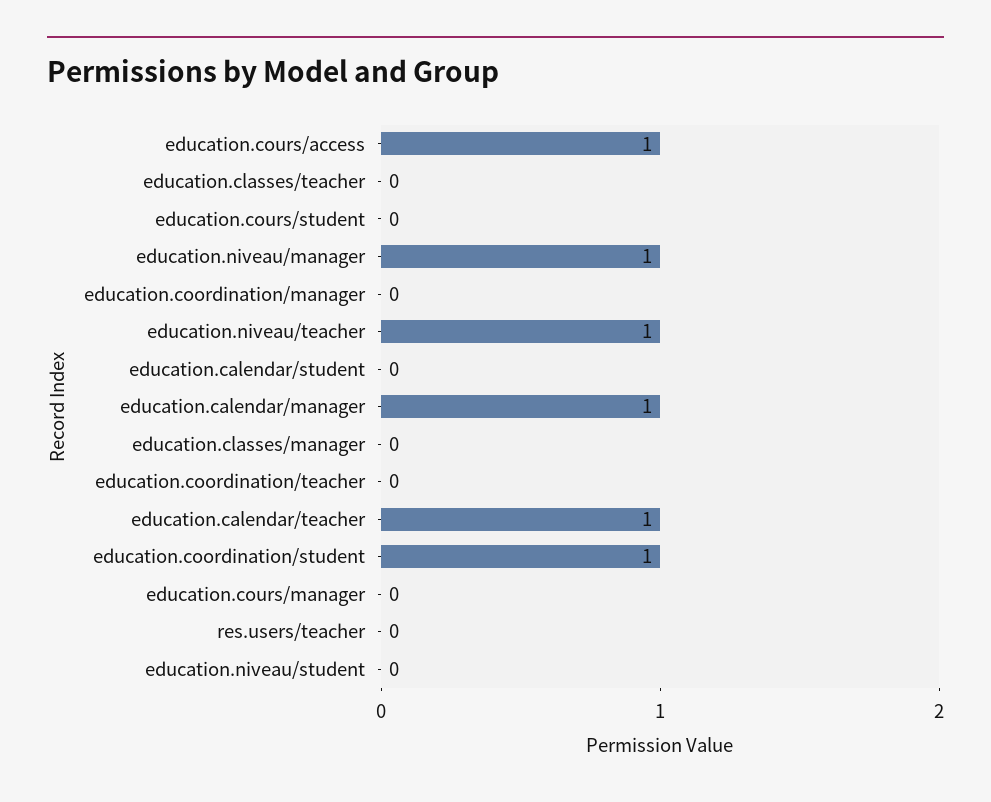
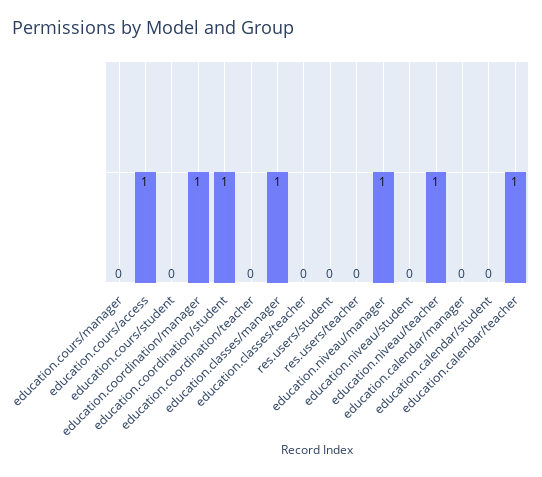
  {
    "education.cours/access": 1,
    "education.classes/teacher": 0,
    "education.cours/student": 0,
    "education.niveau/manager": 1,
-   "education.coordination/manager": 0,
+   "education.coordination/manager": 1,
    "education.niveau/teacher": 1,
    "education.calendar/student": 0,
-   "education.calendar/manager": 1,
+   "education.calendar/manager": 0,
-   "education.classes/manager": 0,
+   "education.classes/manager": 1,
    "education.coordination/teacher": 0,
    "education.calendar/teacher": 1,
    "education.coordination/student": 1,
    "education.cours/manager": 0,
    "res.users/teacher": 0,
-   "education.niveau/student": 0
+   "education.niveau/student": 0,
+   "res.users/student": 0
  }

